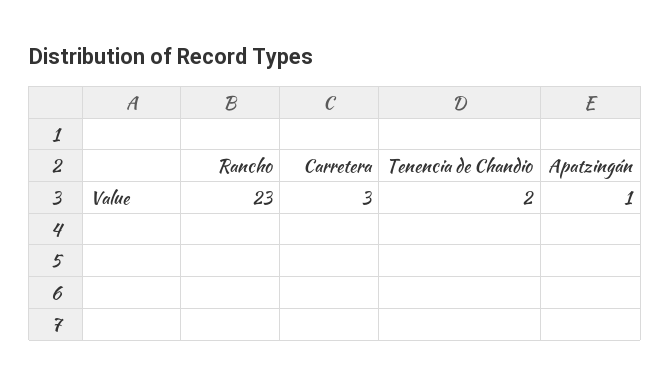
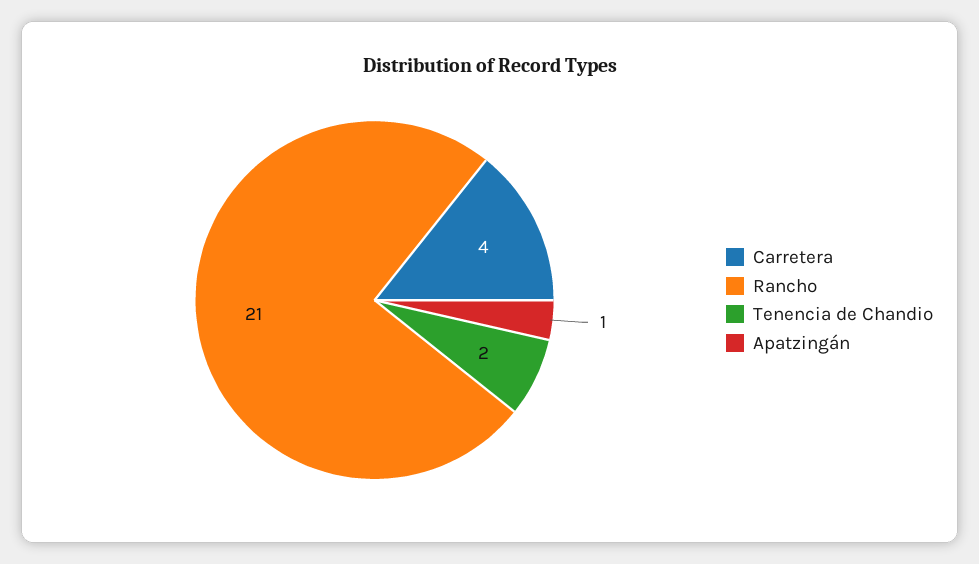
  {
-   "Rancho": 23,
+   "Rancho": 21,
-   "Carretera": 3,
+   "Carretera": 4,
    "Tenencia de Chandio": 2,
    "Apatzingán": 1
  }

